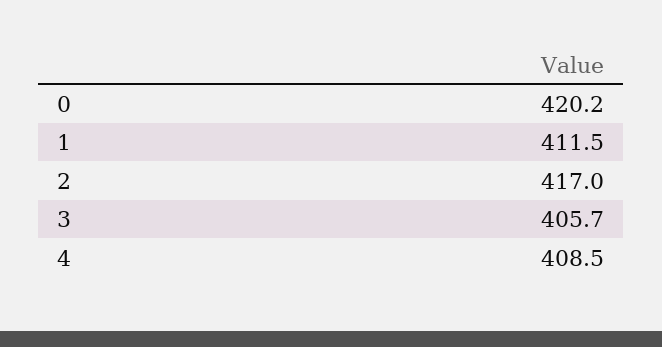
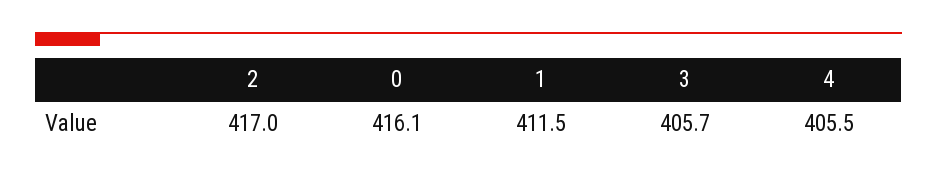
  {
-   "0": 420.2,
+   "0": 416.1,
    "1": 411.5,
    "2": 417,
    "3": 405.7,
-   "4": 408.5
+   "4": 405.5
  }

